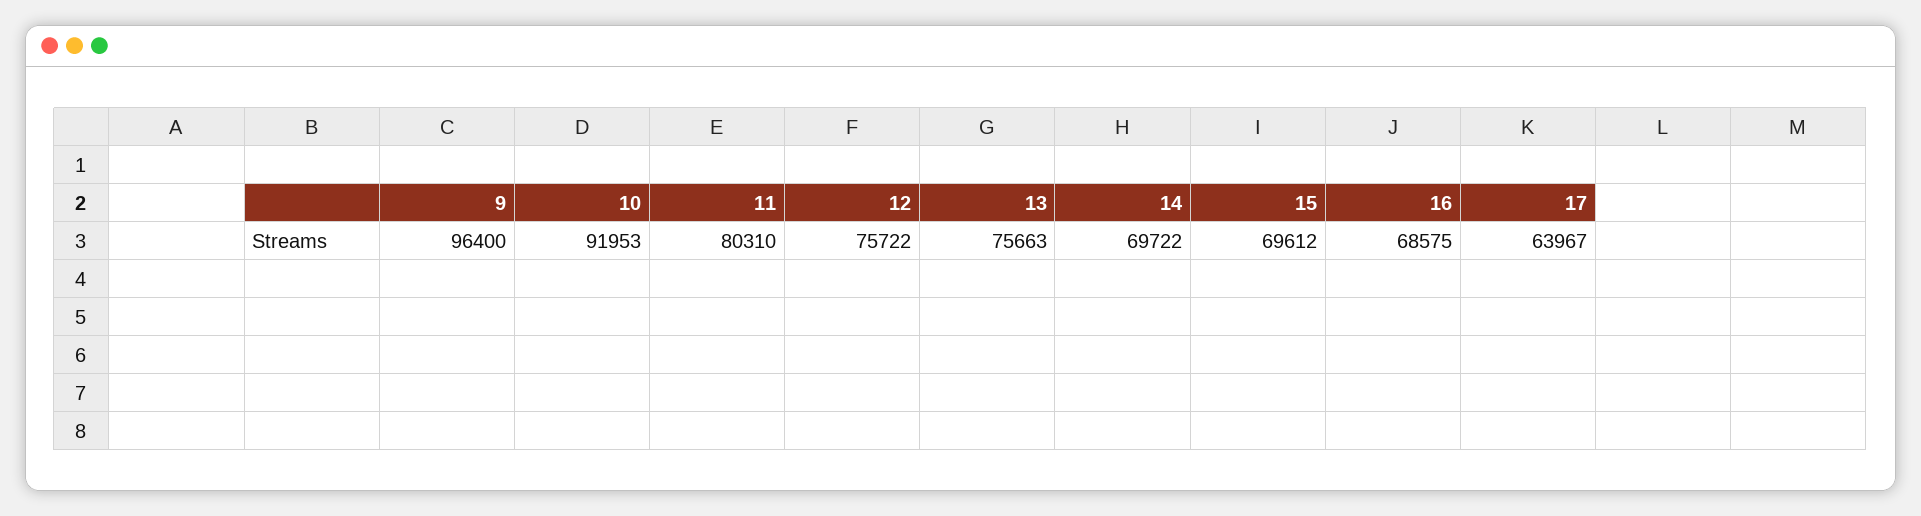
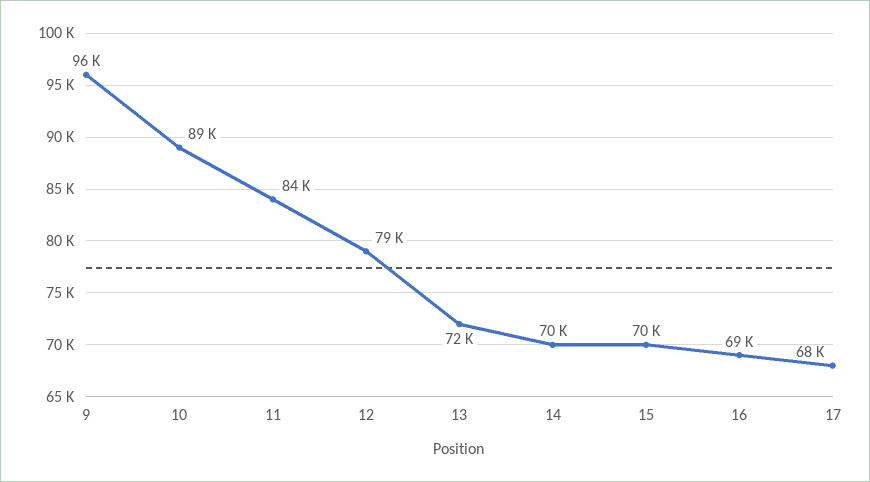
  {
    "9": 96400,
-   "10": 91953,
+   "10": 89000,
-   "11": 80310,
+   "11": 84000,
-   "12": 75722,
+   "12": 79000,
-   "13": 75663,
+   "13": 72000,
    "14": 69722,
    "15": 69612,
    "16": 68575,
-   "17": 63967
+   "17": 68000
  }

